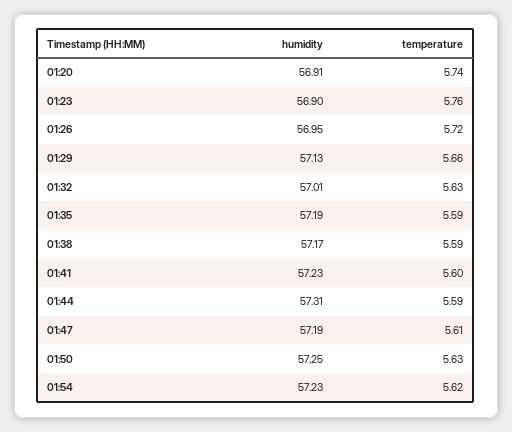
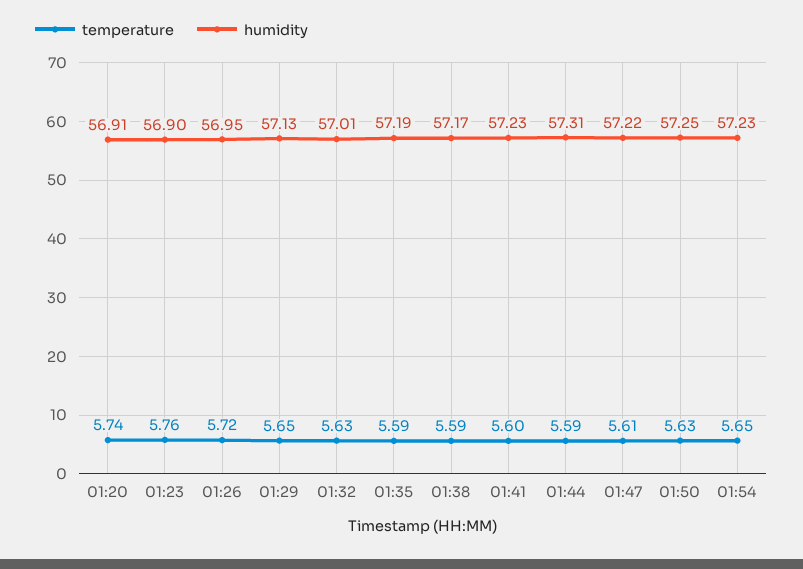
  {
    "humidity": {
      "01:20": 56.91,
      "01:23": 56.9,
      "01:26": 56.95,
      "01:29": 57.13,
      "01:32": 57.01,
      "01:35": 57.19,
      "01:38": 57.17,
      "01:41": 57.23,
      "01:44": 57.31,
-     "01:47": 57.19,
+     "01:47": 57.22,
      "01:50": 57.25,
      "01:54": 57.23
    },
    "temperature": {
      "01:20": 5.74,
      "01:23": 5.76,
      "01:26": 5.72,
-     "01:29": 5.66,
+     "01:29": 5.65,
      "01:32": 5.63,
      "01:35": 5.59,
      "01:38": 5.59,
      "01:41": 5.6,
      "01:44": 5.59,
      "01:47": 5.61,
      "01:50": 5.63,
-     "01:54": 5.62
+     "01:54": 5.65
    }
  }

